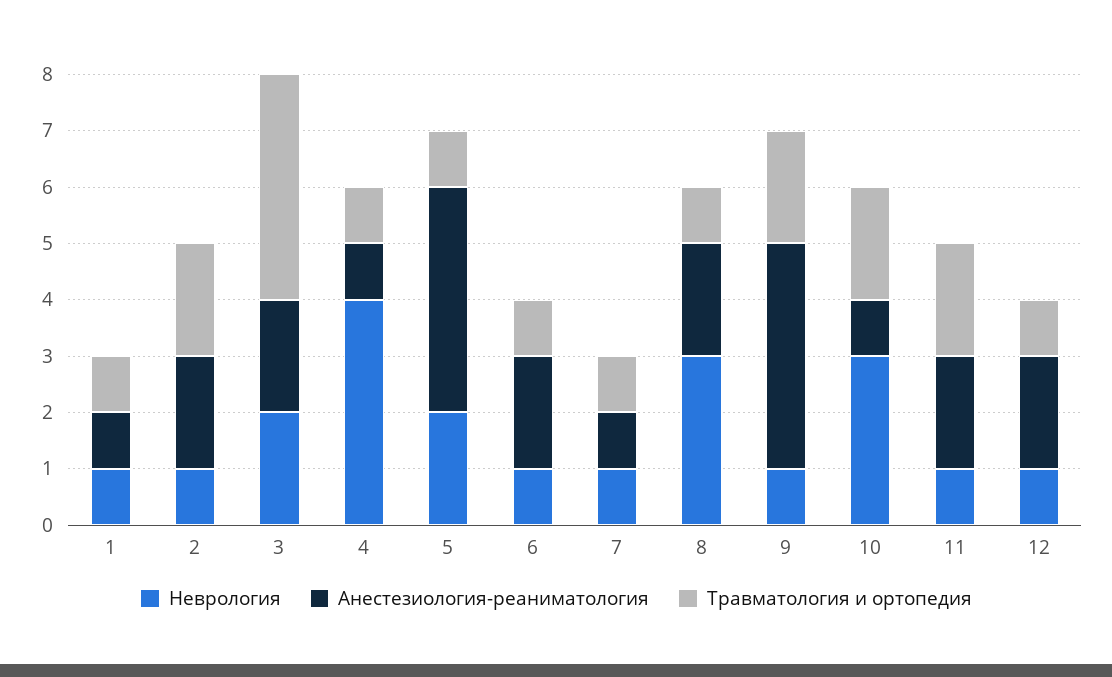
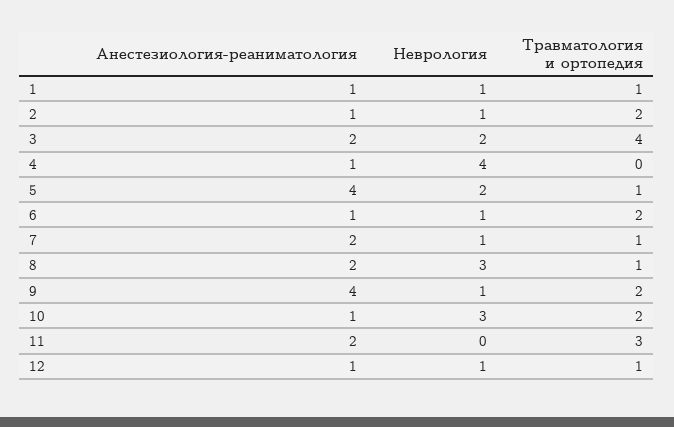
  {
    "Неврология": {
      "1": 1,
      "2": 1,
      "3": 2,
      "4": 4,
      "5": 2,
      "6": 1,
      "7": 1,
      "8": 3,
      "9": 1,
      "10": 3,
-     "11": 1,
+     "11": 0,
      "12": 1
    },
    "Анестезиология-реаниматология": {
      "1": 1,
-     "2": 2,
+     "2": 1,
      "3": 2,
      "4": 1,
      "5": 4,
-     "6": 2,
+     "6": 1,
-     "7": 1,
+     "7": 2,
      "8": 2,
      "9": 4,
      "10": 1,
      "11": 2,
-     "12": 2
+     "12": 1
    },
    "Травматология и ортопедия": {
      "1": 1,
      "2": 2,
      "3": 4,
-     "4": 1,
+     "4": 0,
      "5": 1,
-     "6": 1,
+     "6": 2,
      "7": 1,
      "8": 1,
      "9": 2,
      "10": 2,
-     "11": 2,
+     "11": 3,
      "12": 1
    }
  }

